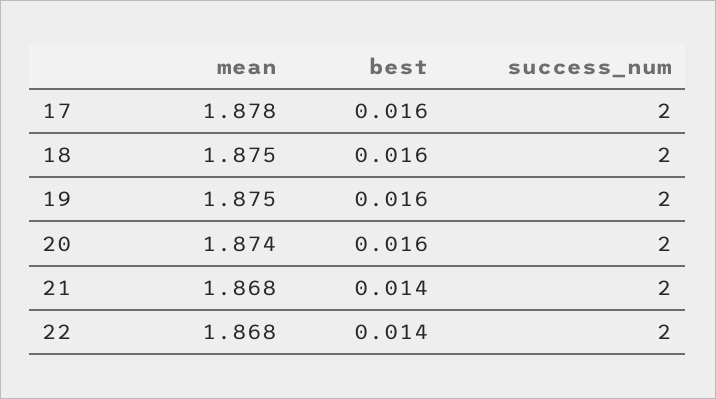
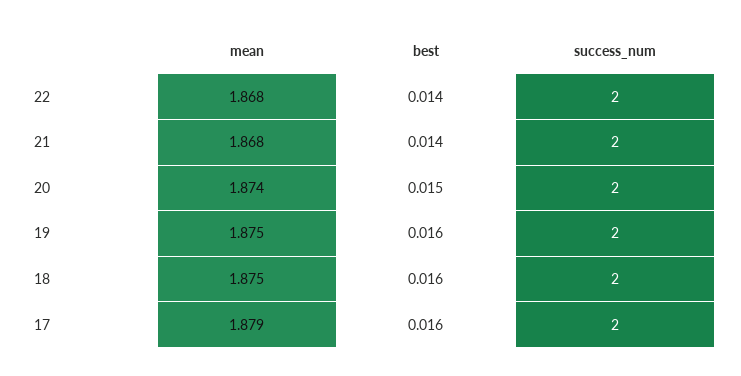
  {
    "mean": {
-     "17": 1.878,
+     "17": 1.879,
      "18": 1.875,
      "19": 1.875,
      "20": 1.874,
      "21": 1.868,
      "22": 1.868
    },
    "best": {
      "17": 0.016,
      "18": 0.016,
      "19": 0.016,
-     "20": 0.016,
+     "20": 0.015,
      "21": 0.014,
      "22": 0.014
    },
    "success_num": {
      "17": 2,
      "18": 2,
      "19": 2,
      "20": 2,
      "21": 2,
      "22": 2
    }
  }

